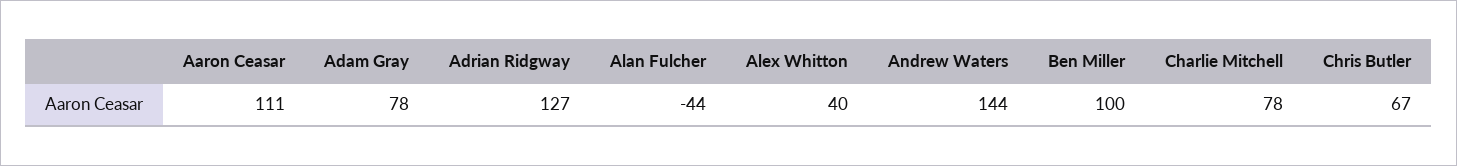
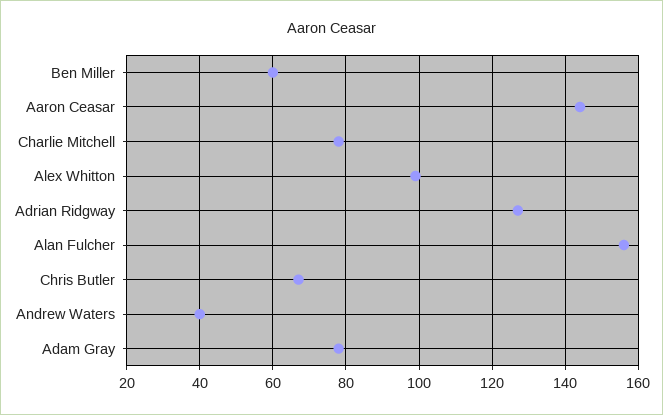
  {
-   "Aaron Ceasar": 111,
+   "Aaron Ceasar": 145,
    "Adam Gray": 78,
    "Adrian Ridgway": 127,
-   "Alan Fulcher": -44,
+   "Alan Fulcher": 155,
-   "Alex Whitton": 40,
+   "Alex Whitton": 100,
-   "Andrew Waters": 144,
+   "Andrew Waters": 40,
-   "Ben Miller": 100,
+   "Ben Miller": 60,
    "Charlie Mitchell": 78,
    "Chris Butler": 67
  }

